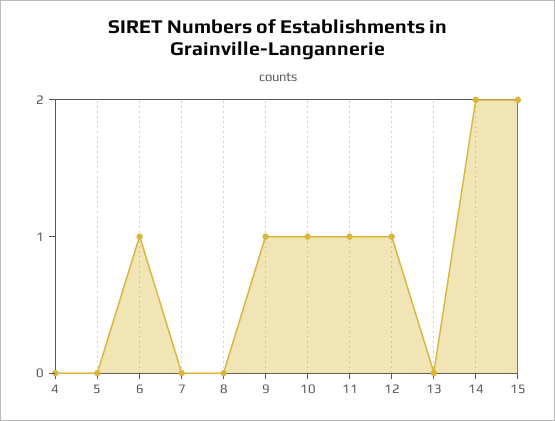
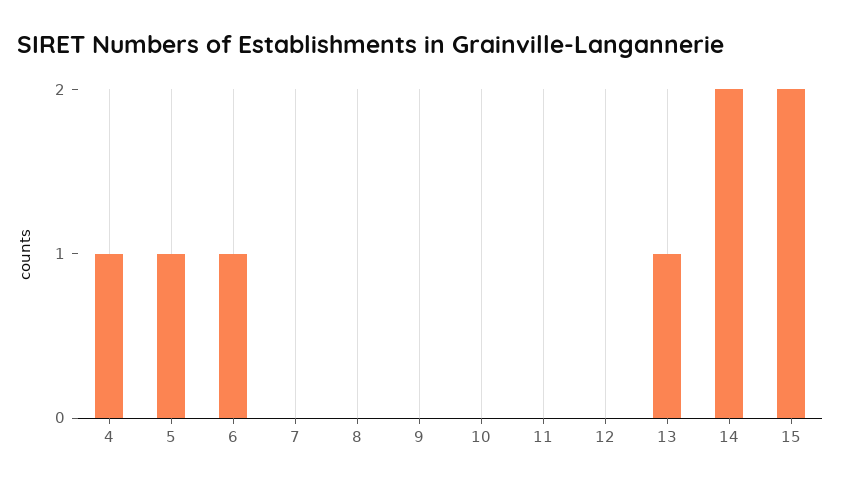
  {
-   "4": 0,
+   "4": 1,
-   "5": 0,
+   "5": 1,
    "6": 1,
    "7": 0,
    "8": 0,
-   "9": 1,
+   "9": 0,
-   "10": 1,
+   "10": 0,
-   "11": 1,
+   "11": 0,
-   "12": 1,
+   "12": 0,
-   "13": 0,
+   "13": 1,
    "14": 2,
    "15": 2
  }

